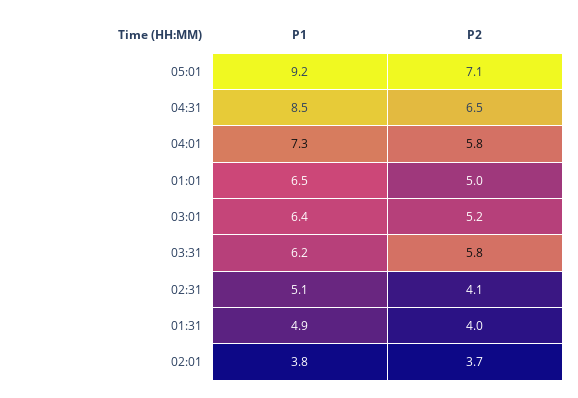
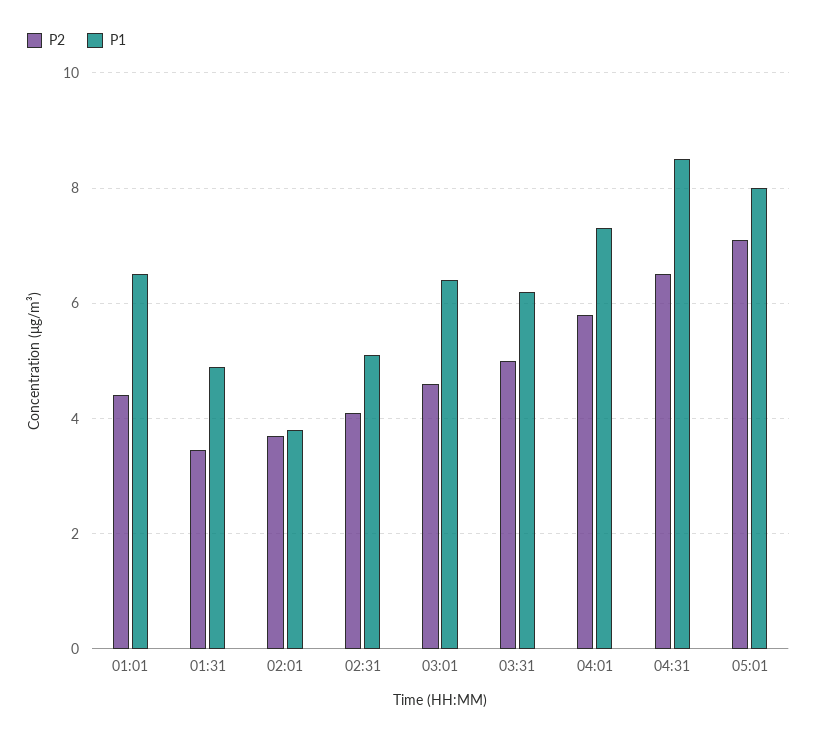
  {
    "P1": {
-     "05:01": 9.2,
+     "05:01": 8,
      "04:31": 8.5,
      "04:01": 7.3,
      "01:01": 6.5,
      "03:01": 6.4,
      "03:31": 6.2,
      "02:31": 5.1,
      "01:31": 4.9,
      "02:01": 3.8
    },
    "P2": {
      "05:01": 7.1,
      "04:31": 6.5,
      "04:01": 5.8,
-     "01:01": 5,
+     "01:01": 4.4,
-     "03:01": 5.2,
+     "03:01": 4.6,
-     "03:31": 5.8,
+     "03:31": 5,
      "02:31": 4.1,
-     "01:31": 4,
+     "01:31": 3.4,
      "02:01": 3.7
    }
  }

